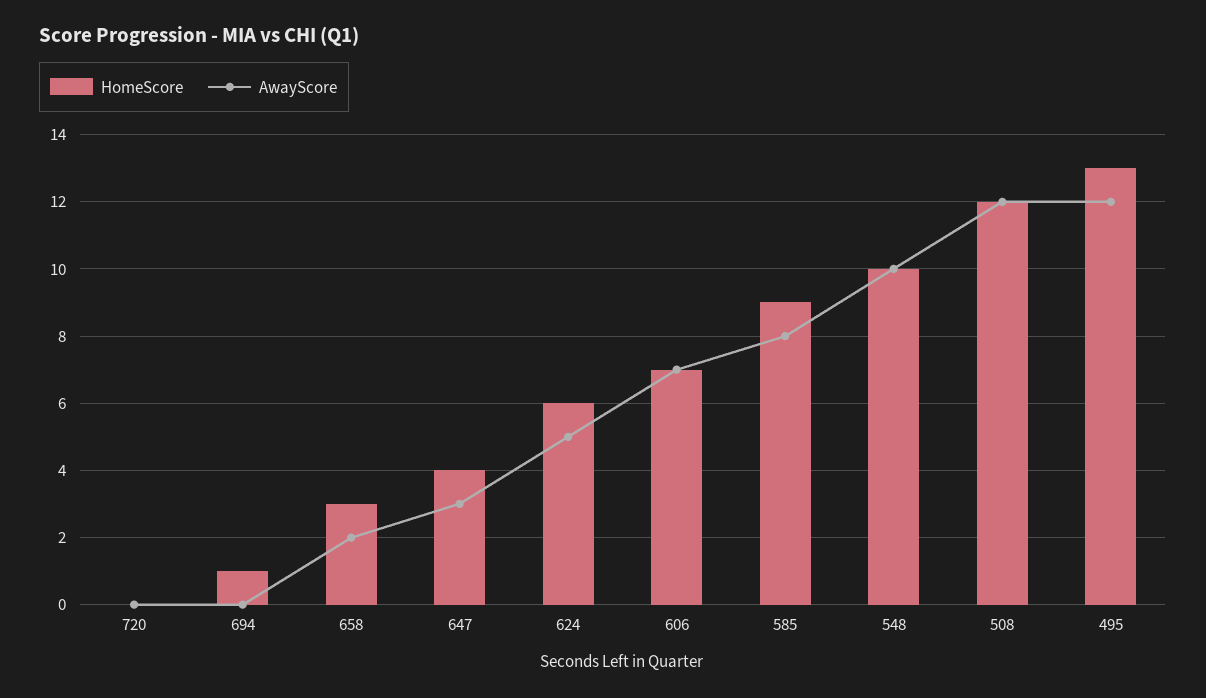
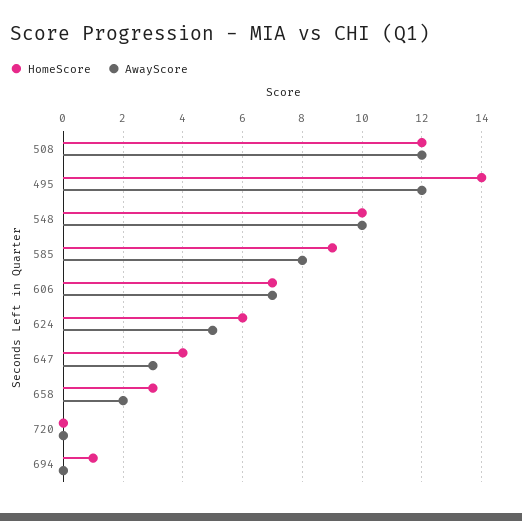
  {
    "HomeScore": {
      "720": 0,
      "694": 1,
      "658": 3,
      "647": 4,
      "624": 6,
      "606": 7,
      "585": 9,
      "548": 10,
      "508": 12,
-     "495": 13
+     "495": 14
    },
    "AwayScore": {
      "720": 0,
      "694": 0,
      "658": 2,
      "647": 3,
      "624": 5,
      "606": 7,
      "585": 8,
      "548": 10,
      "508": 12,
      "495": 12
    }
  }

